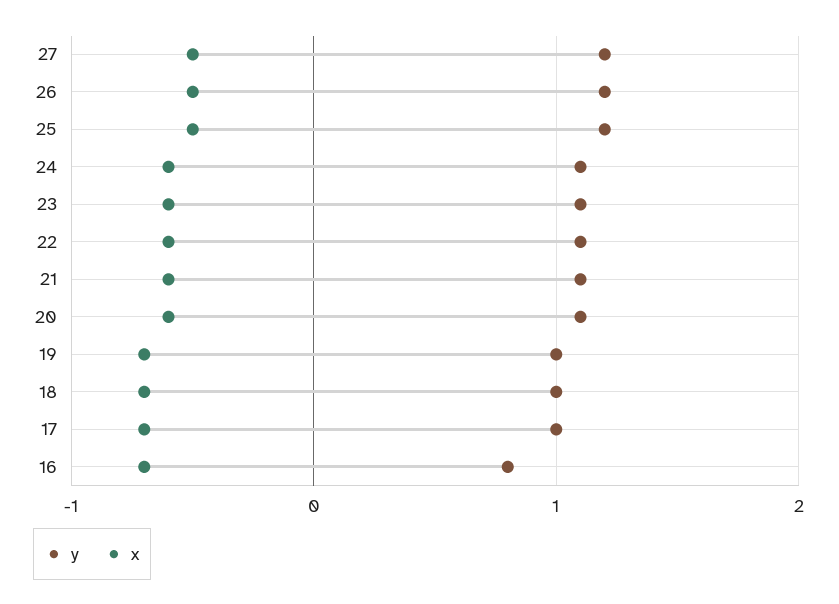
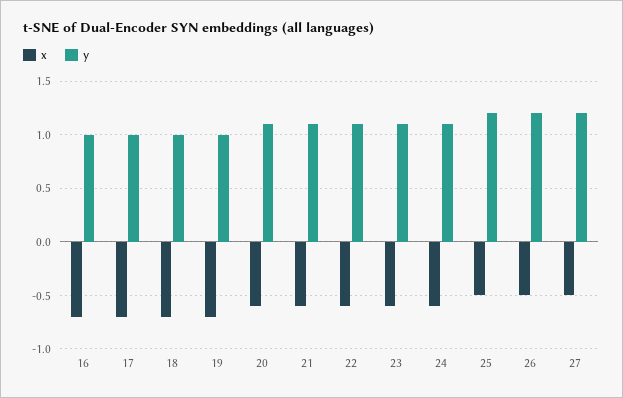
  {
    "y": {
      "27": 1.2,
      "26": 1.2,
      "25": 1.2,
      "24": 1.1,
      "23": 1.1,
      "22": 1.1,
      "21": 1.1,
      "20": 1.1,
      "19": 1,
      "18": 1,
      "17": 1,
-     "16": 0.8
+     "16": 1
    },
    "x": {
      "27": -0.5,
      "26": -0.5,
      "25": -0.5,
      "24": -0.6,
      "23": -0.6,
      "22": -0.6,
      "21": -0.6,
      "20": -0.6,
      "19": -0.7,
      "18": -0.7,
      "17": -0.7,
      "16": -0.7
    }
  }

